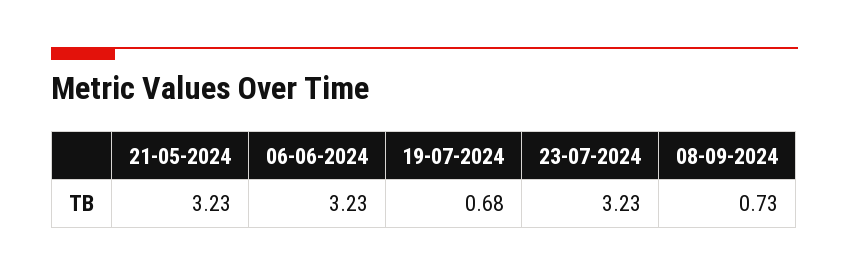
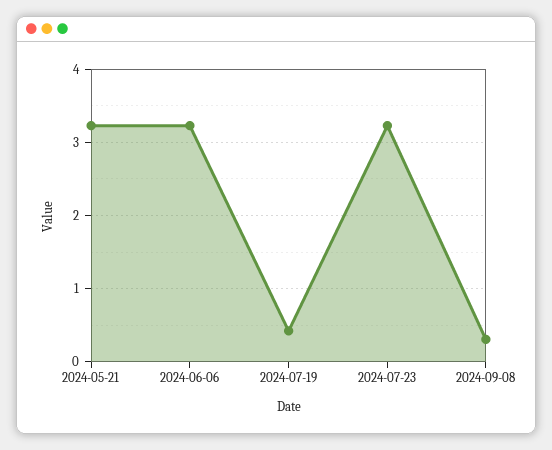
  {
    "21-05-2024": 3.23,
    "06-06-2024": 3.23,
-   "19-07-2024": 0.68,
+   "19-07-2024": 0.4,
    "23-07-2024": 3.23,
-   "08-09-2024": 0.73
+   "08-09-2024": 0.3
  }

